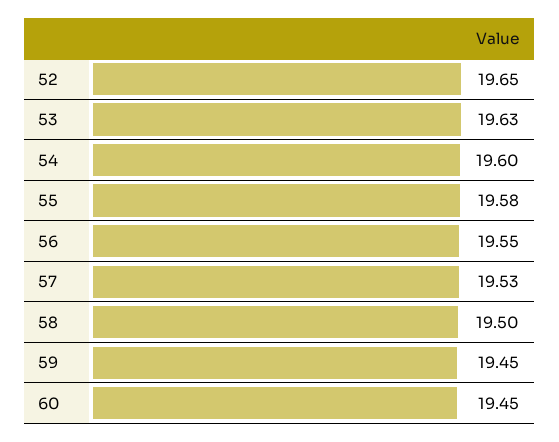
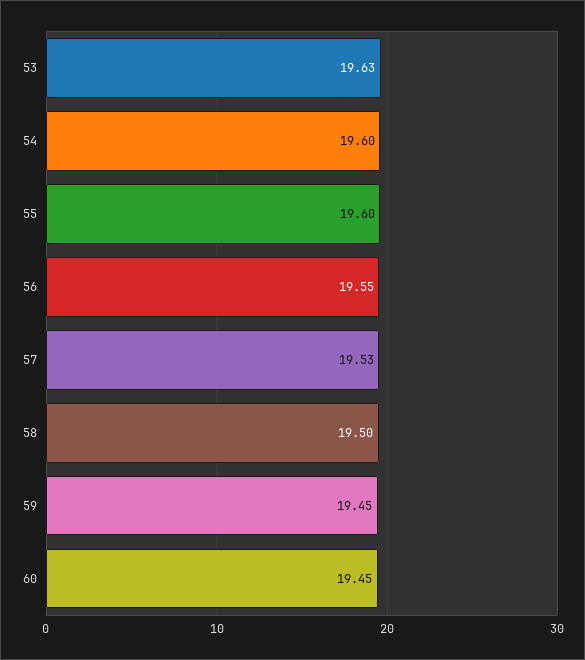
  {
-   "52": 19.65,
    "53": 19.63,
    "54": 19.6,
-   "55": 19.58,
+   "55": 19.6,
    "56": 19.55,
    "57": 19.53,
    "58": 19.5,
    "59": 19.45,
    "60": 19.45
  }

